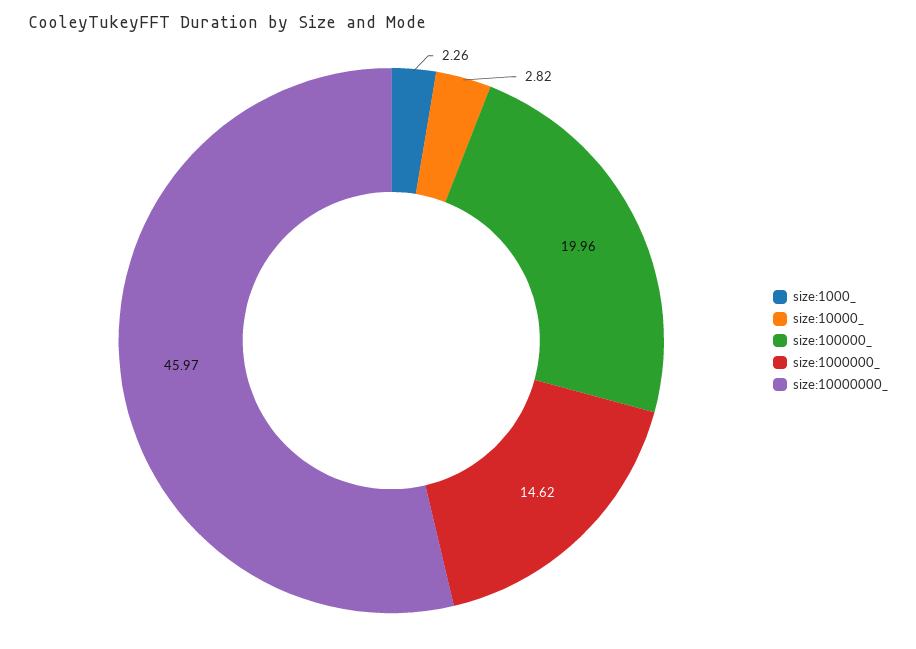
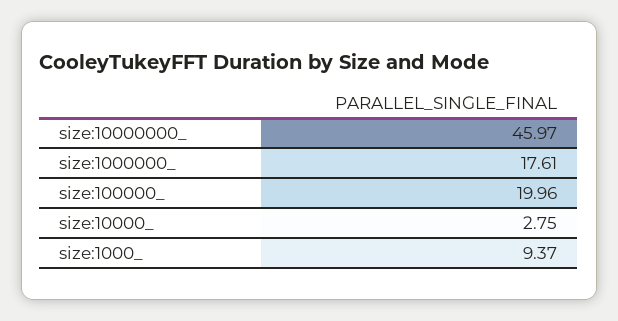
  {
-   "size:1000_": 2.26,
+   "size:1000_": 9.37,
-   "size:10000_": 2.82,
+   "size:10000_": 2.75,
    "size:100000_": 19.96,
-   "size:1000000_": 14.62,
+   "size:1000000_": 17.61,
    "size:10000000_": 45.97
  }

